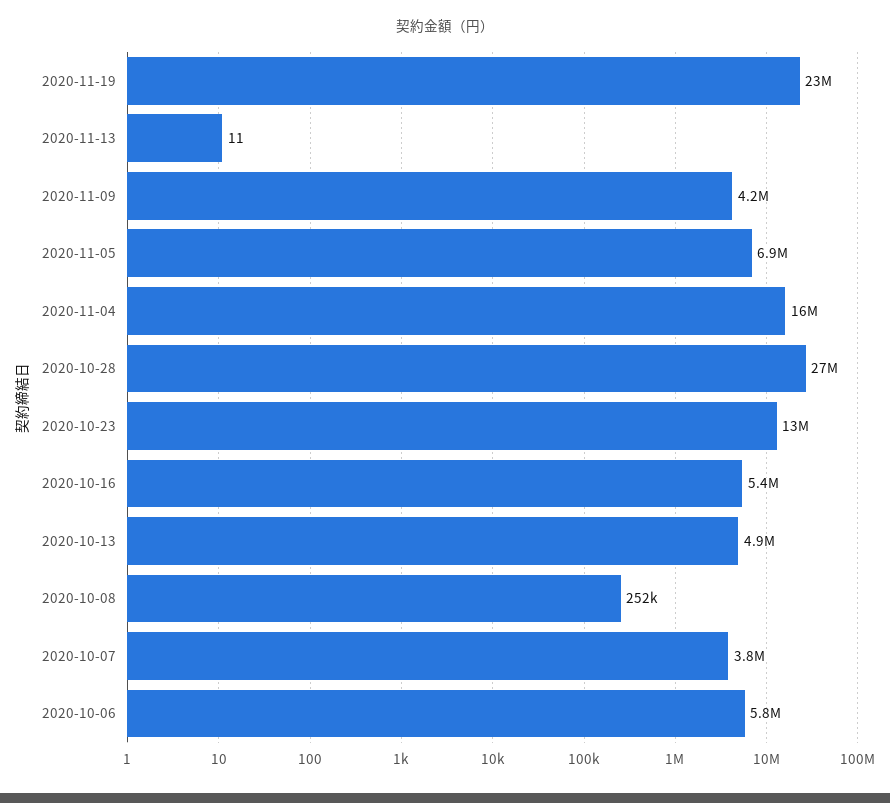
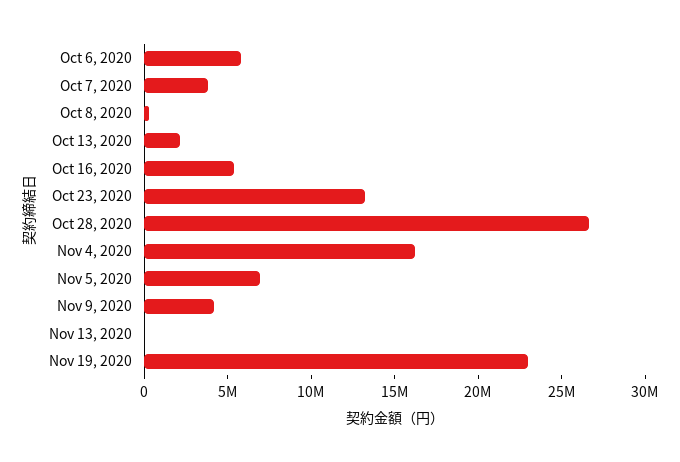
  {
    "2020-11-19": 23000000,
    "2020-11-13": 11,
    "2020-11-09": 4200000,
    "2020-11-05": 6900000,
    "2020-11-04": 16000000,
    "2020-10-28": 27000000,
    "2020-10-23": 13000000,
    "2020-10-16": 5400000,
-   "2020-10-13": 4900000,
+   "2020-10-13": 2000000,
    "2020-10-08": 252000,
    "2020-10-07": 3800000,
    "2020-10-06": 5800000
  }

